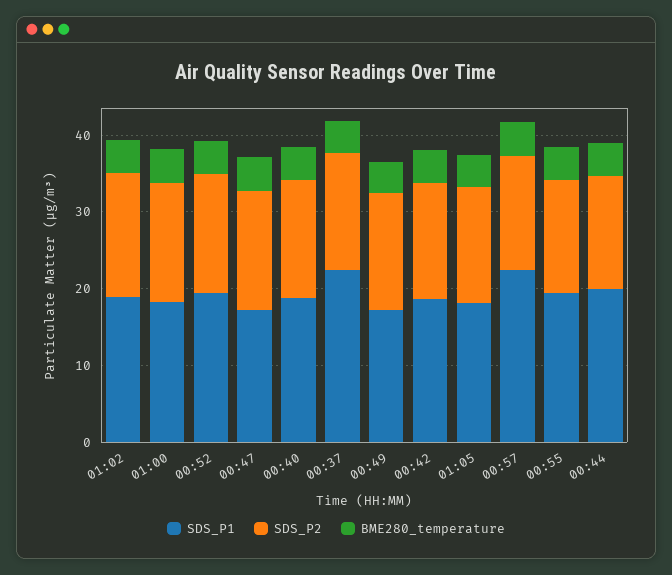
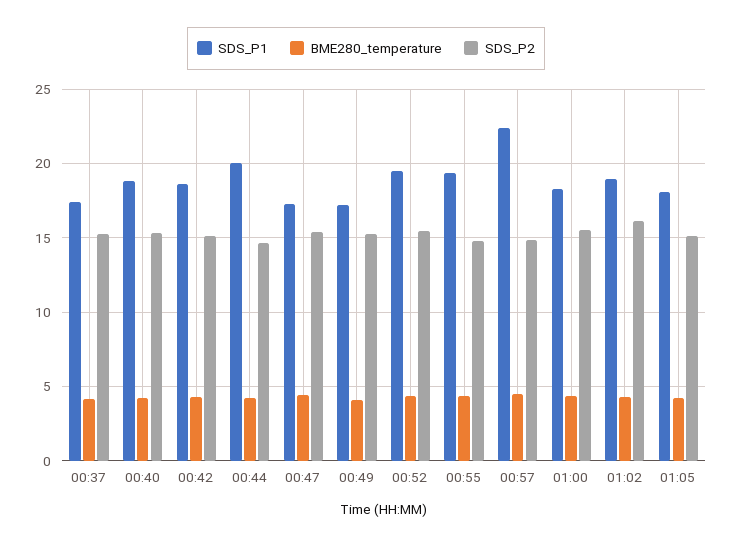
  {
    "SDS_P1": {
      "01:02": 19,
      "01:00": 18.5,
      "00:52": 19.5,
      "00:47": 17.5,
      "00:40": 19,
-     "00:37": 22,
+     "00:37": 17.5,
      "00:49": 17,
      "00:42": 18.5,
      "01:05": 18,
      "00:57": 22.5,
      "00:55": 19.5,
      "00:44": 20
    },
    "SDS_P2": {
      "01:02": 16,
      "01:00": 15.5,
      "00:52": 15.5,
      "00:47": 15.5,
      "00:40": 15.5,
      "00:37": 15.5,
      "00:49": 15,
      "00:42": 15,
      "01:05": 15,
      "00:57": 15,
      "00:55": 15,
      "00:44": 14.5
    },
    "BME280_temperature": {
      "01:02": 4.5,
      "01:00": 4.5,
      "00:52": 4.5,
      "00:47": 4.5,
      "00:40": 4.5,
      "00:37": 4,
      "00:49": 4,
      "00:42": 4.5,
      "01:05": 4.5,
      "00:57": 4.5,
      "00:55": 4.5,
      "00:44": 4
    }
  }

